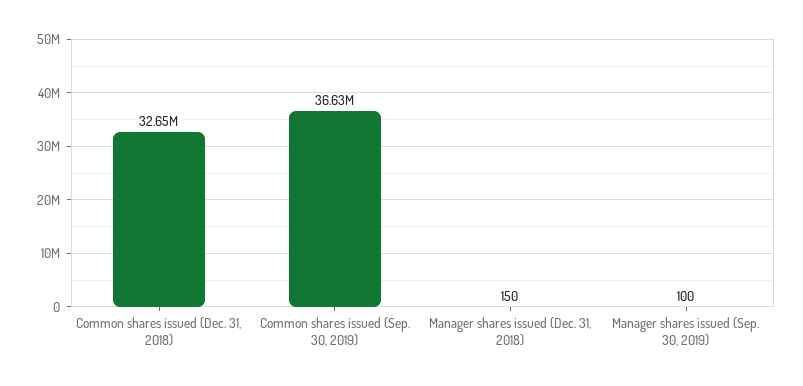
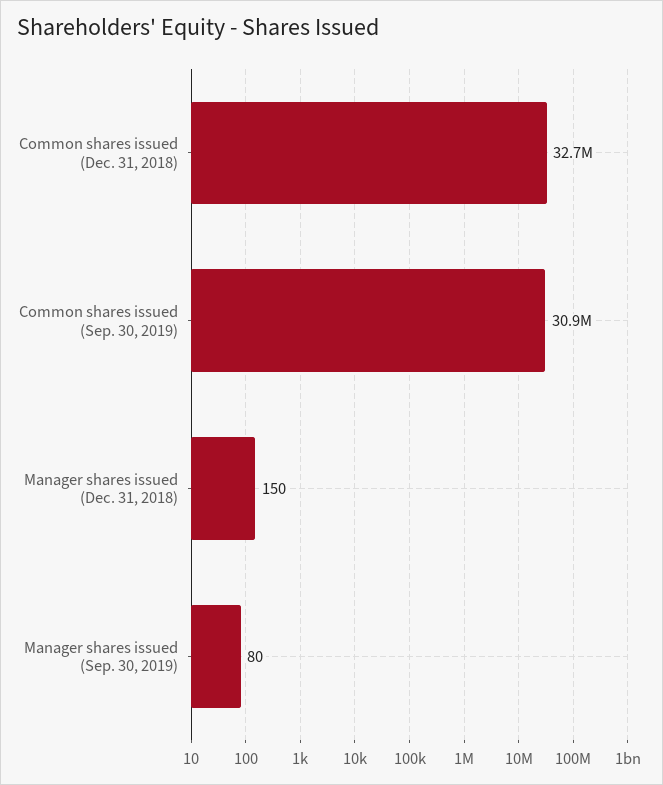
  {
    "Common shares issued (Dec. 31, 2018)": 32650000,
-   "Common shares issued (Sep. 30, 2019)": 36630000,
+   "Common shares issued (Sep. 30, 2019)": 30900000,
    "Manager shares issued (Dec. 31, 2018)": 150,
-   "Manager shares issued (Sep. 30, 2019)": 100
+   "Manager shares issued (Sep. 30, 2019)": 80
  }

